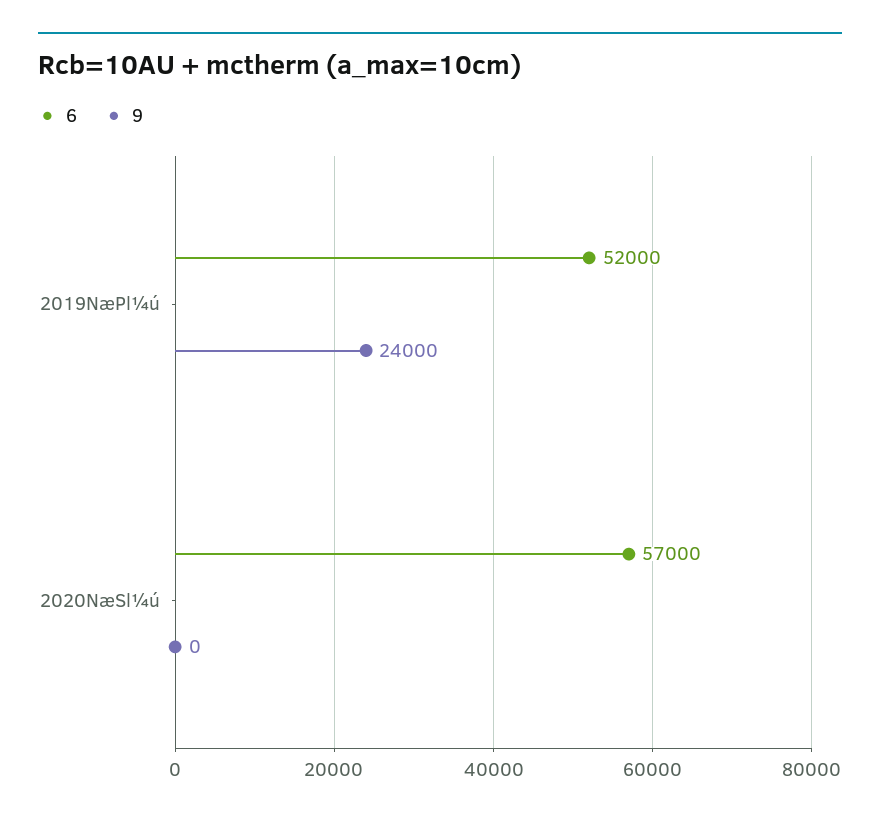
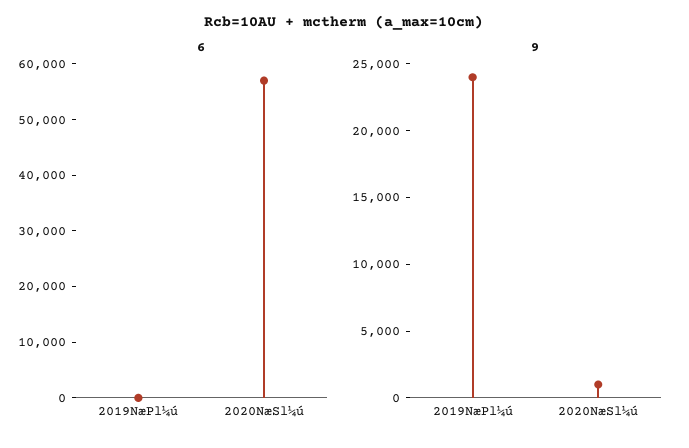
  {
    "6": {
-     "2019NæPl¼ú": 52000,
+     "2019NæPl¼ú": 0,
      "2020NæSl¼ú": 57000
    },
    "9": {
      "2019NæPl¼ú": 24000,
-     "2020NæSl¼ú": 0
+     "2020NæSl¼ú": 1000
    }
  }

